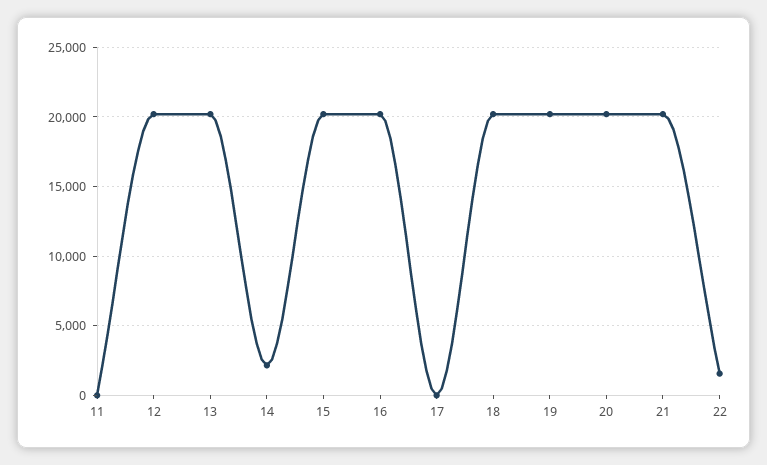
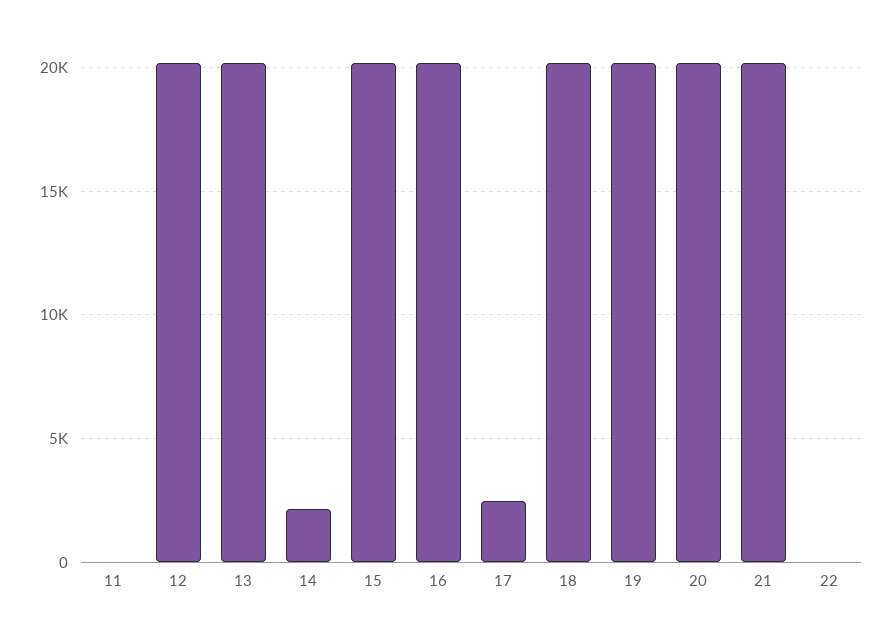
  {
    "11": 0,
    "12": 20000,
    "13": 20000,
    "14": 2000,
    "15": 20000,
    "16": 20000,
-   "17": 0,
+   "17": 2500,
    "18": 20000,
    "19": 20000,
    "20": 20000,
    "21": 20000,
-   "22": 1500
+   "22": 0
  }

